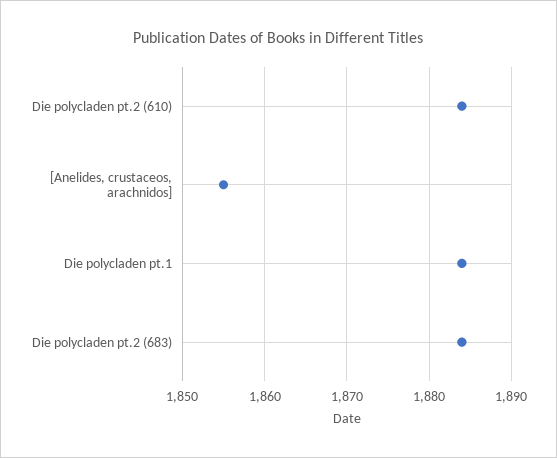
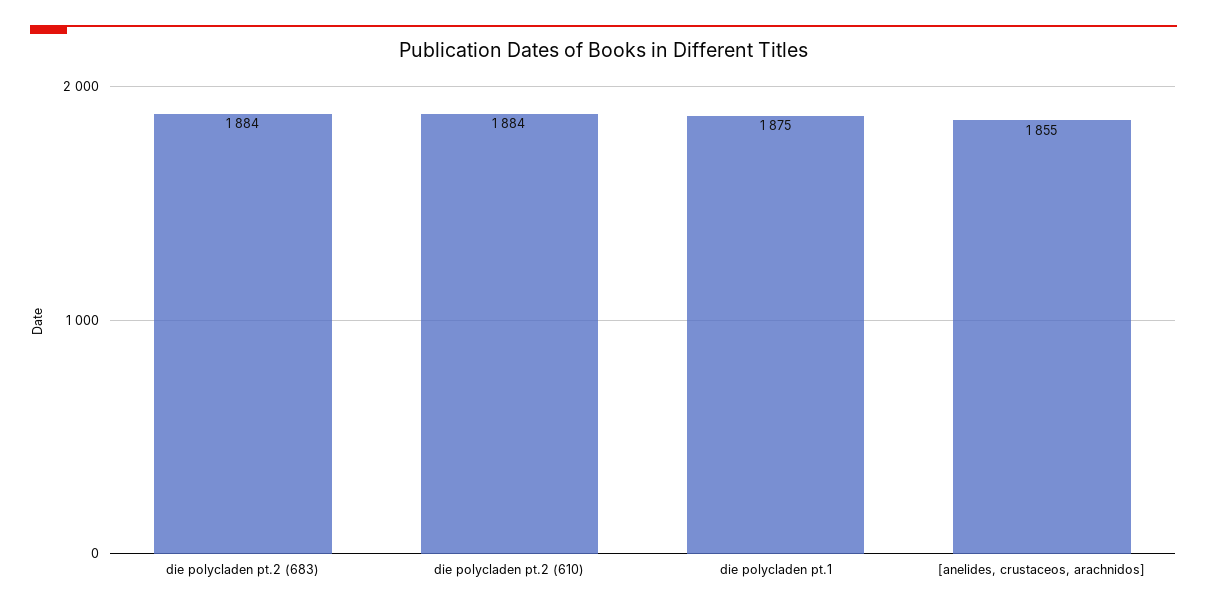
  {
    "Die polycladen pt.2 (610)": 1884,
    "[Anelides, crustaceos, arachnidos]": 1855,
-   "Die polycladen pt.1": 1884,
+   "Die polycladen pt.1": 1875,
    "Die polycladen pt.2 (683)": 1884
  }

